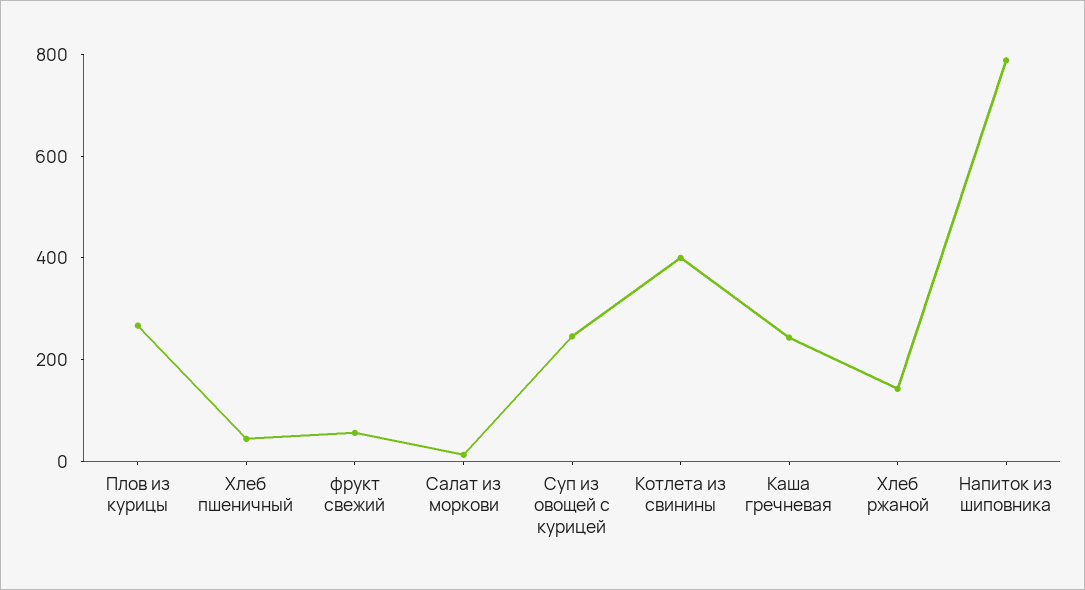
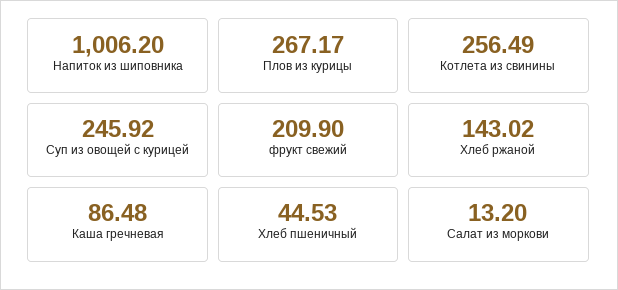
  {
    "Плов из курицы": 267.17,
    "Хлеб пшеничный": 44.53,
-   "фрукт свежий": 50,
+   "фрукт свежий": 209.9,
    "Салат из моркови": 13.2,
    "Суп из овощей с курицей": 245.92,
-   "Котлета из свинины": 400,
+   "Котлета из свинины": 256.49,
-   "Каша гречневая": 250,
+   "Каша гречневая": 86.48,
    "Хлеб ржаной": 143.02,
-   "Напиток из шиповника": 800
+   "Напиток из шиповника": 1006.2
  }

